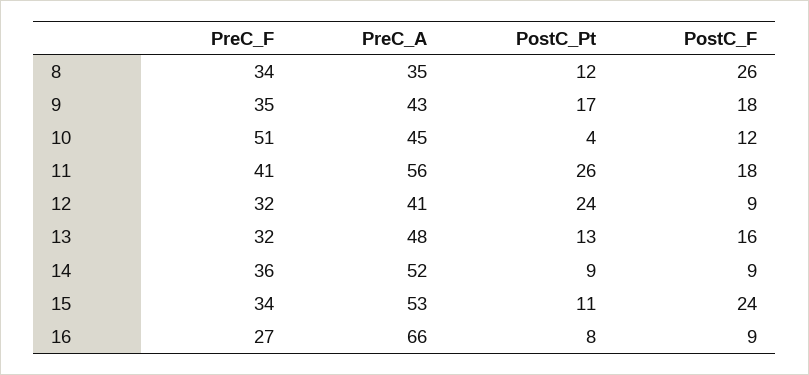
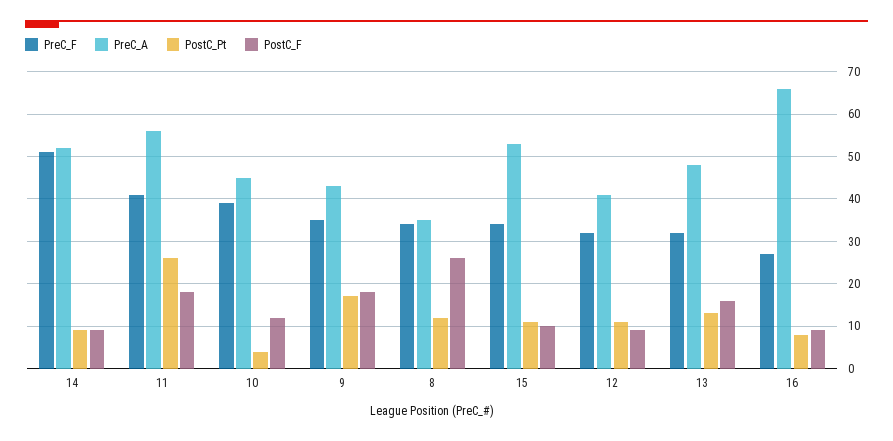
  {
    "PreC_F": {
      "8": 34,
      "9": 35,
-     "10": 51,
+     "10": 40,
      "11": 41,
      "12": 32,
      "13": 32,
-     "14": 36,
+     "14": 50,
      "15": 34,
      "16": 27
    },
    "PreC_A": {
      "8": 35,
      "9": 43,
      "10": 45,
      "11": 56,
      "12": 41,
      "13": 48,
      "14": 52,
      "15": 53,
      "16": 66
    },
    "PostC_Pt": {
      "8": 12,
      "9": 17,
      "10": 4,
      "11": 26,
-     "12": 24,
+     "12": 10,
      "13": 13,
      "14": 9,
      "15": 11,
      "16": 8
    },
    "PostC_F": {
      "8": 26,
      "9": 18,
      "10": 12,
      "11": 18,
      "12": 9,
      "13": 16,
      "14": 9,
-     "15": 24,
+     "15": 10,
      "16": 9
    }
  }

